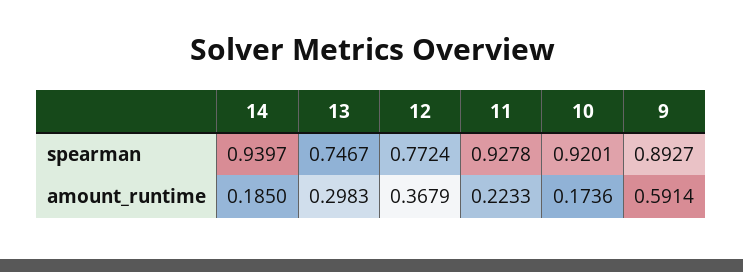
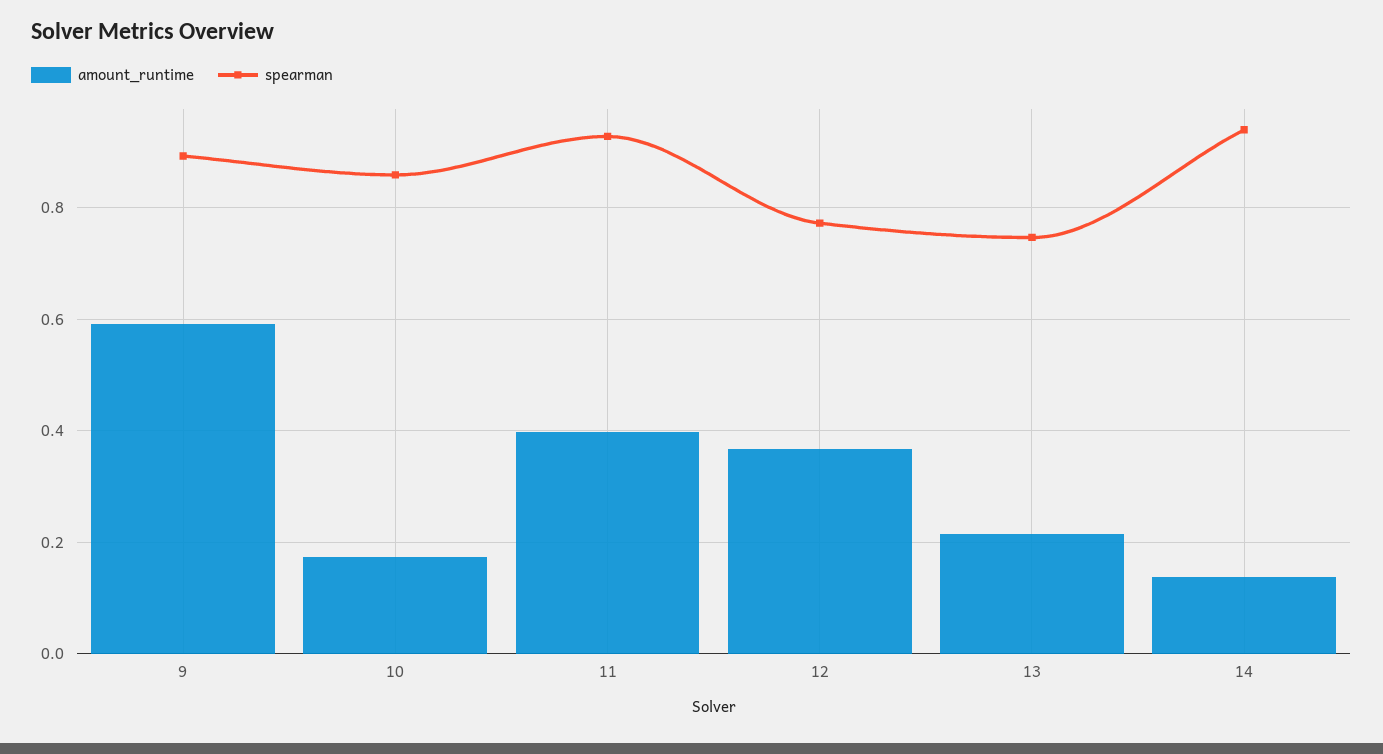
  {
    "spearman": {
      "14": 0.9397,
      "13": 0.7467,
      "12": 0.7724,
      "11": 0.9278,
-     "10": 0.9201,
+     "10": 0.86,
      "9": 0.8927
    },
    "amount_runtime": {
-     "14": 0.185,
+     "14": 0.14,
-     "13": 0.2983,
+     "13": 0.22,
      "12": 0.3679,
-     "11": 0.2233,
+     "11": 0.4,
      "10": 0.1736,
      "9": 0.5914
    }
  }

